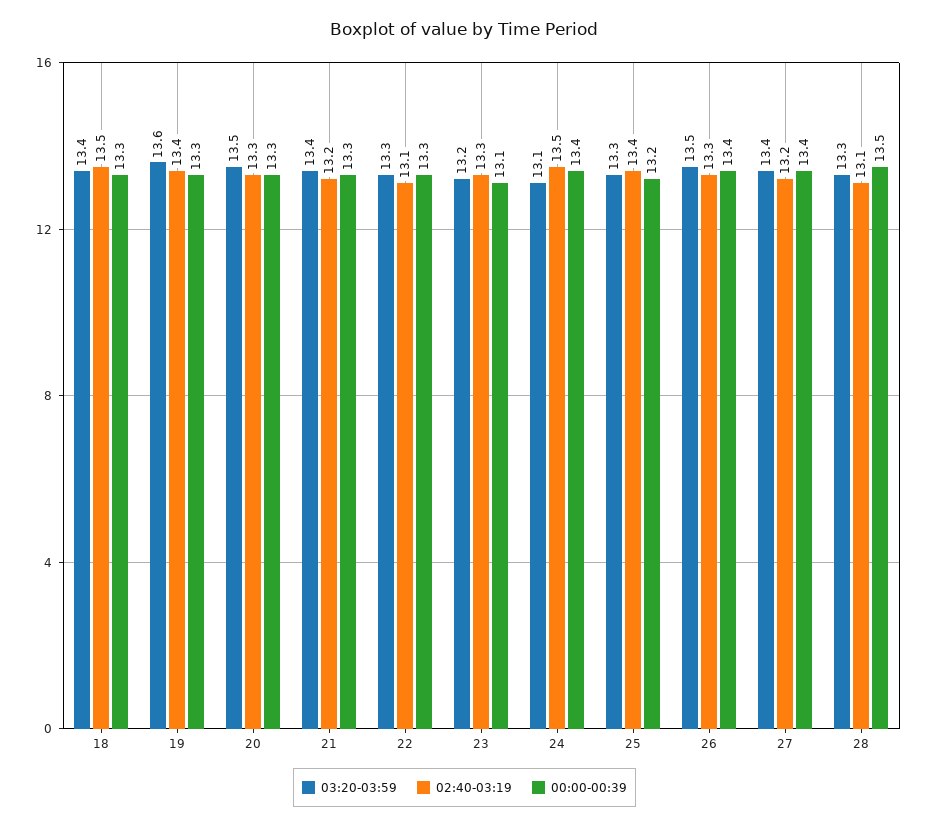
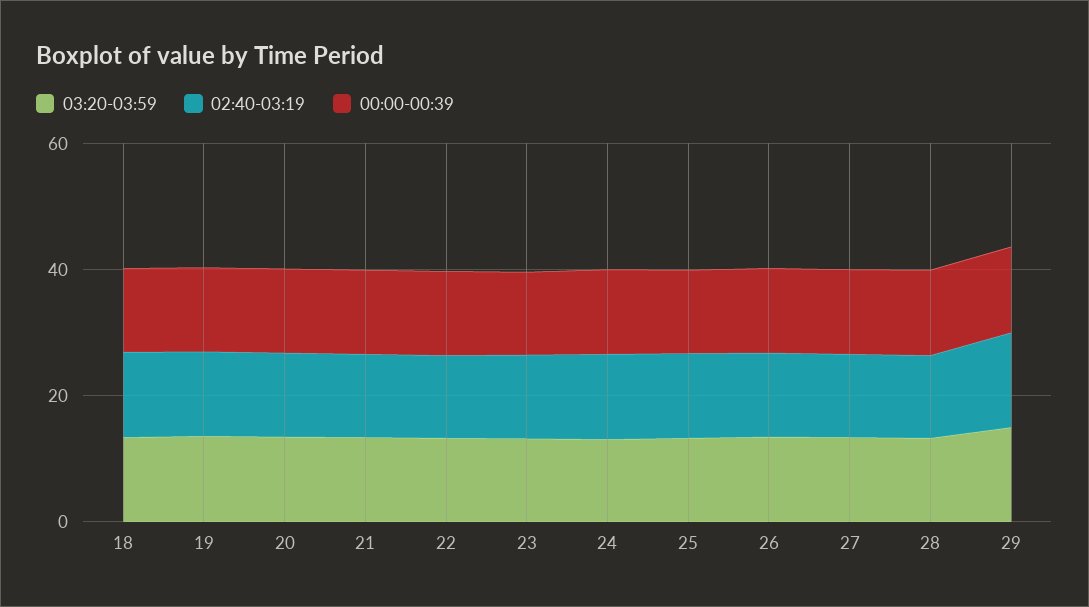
  {
    "03:20-03:59": {
      "18": 13.4,
      "19": 13.6,
      "20": 13.5,
      "21": 13.4,
      "22": 13.3,
      "23": 13.2,
      "24": 13.1,
      "25": 13.3,
      "26": 13.5,
      "27": 13.4,
-     "28": 13.3
+     "28": 13.3,
+     "29": 15
    },
    "02:40-03:19": {
      "18": 13.5,
      "19": 13.4,
      "20": 13.3,
      "21": 13.2,
      "22": 13.1,
      "23": 13.3,
      "24": 13.5,
      "25": 13.4,
      "26": 13.3,
      "27": 13.2,
-     "28": 13.1
+     "28": 13.1,
+     "29": 15
    },
    "00:00-00:39": {
      "18": 13.3,
      "19": 13.3,
      "20": 13.3,
      "21": 13.3,
      "22": 13.3,
      "23": 13.1,
      "24": 13.4,
      "25": 13.2,
      "26": 13.4,
      "27": 13.4,
-     "28": 13.5
+     "28": 13.5,
+     "29": 15
    }
  }

